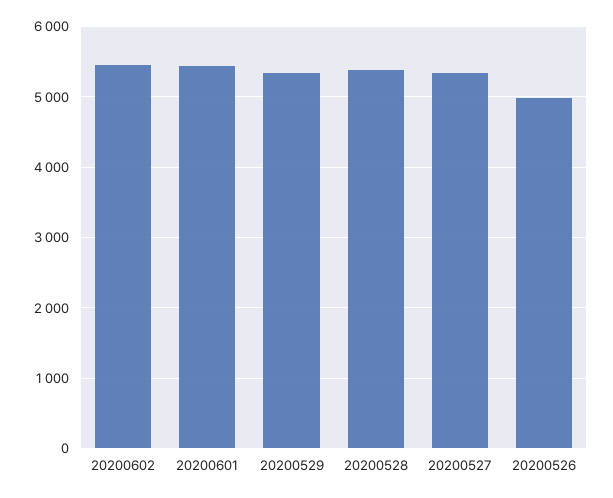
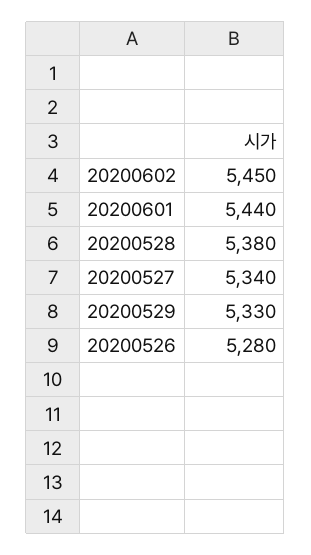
  {
    "20200602": 5450,
    "20200601": 5440,
    "20200529": 5330,
    "20200528": 5380,
    "20200527": 5340,
-   "20200526": 5000
+   "20200526": 5280
  }

